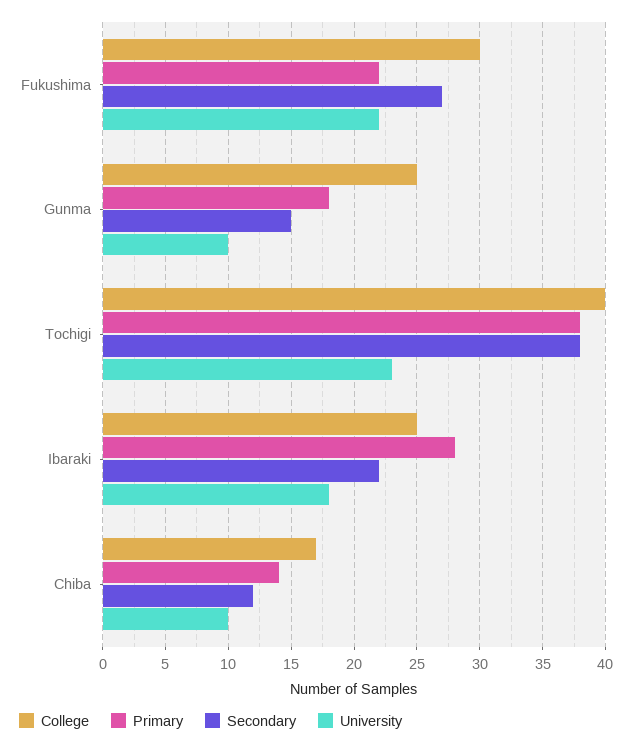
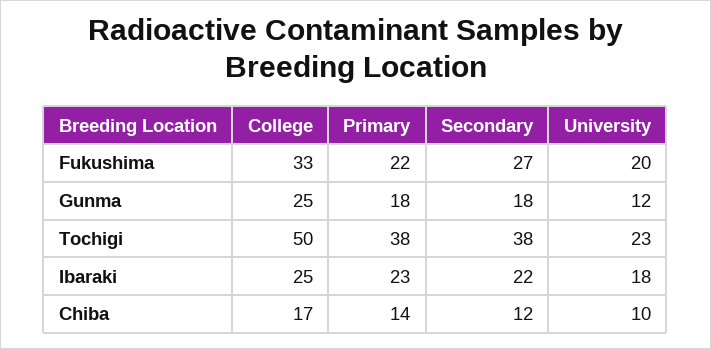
  {
    "College": {
-     "Fukushima": 30,
+     "Fukushima": 33,
      "Gunma": 25,
-     "Tochigi": 40,
+     "Tochigi": 50,
      "Ibaraki": 25,
      "Chiba": 17
    },
    "Primary": {
      "Fukushima": 22,
      "Gunma": 18,
      "Tochigi": 38,
-     "Ibaraki": 28,
+     "Ibaraki": 23,
      "Chiba": 14
    },
    "Secondary": {
      "Fukushima": 27,
-     "Gunma": 15,
+     "Gunma": 18,
      "Tochigi": 38,
      "Ibaraki": 22,
      "Chiba": 12
    },
    "University": {
-     "Fukushima": 22,
+     "Fukushima": 20,
-     "Gunma": 10,
+     "Gunma": 12,
      "Tochigi": 23,
      "Ibaraki": 18,
      "Chiba": 10
    }
  }

